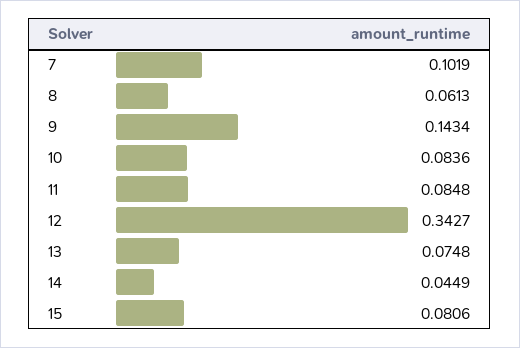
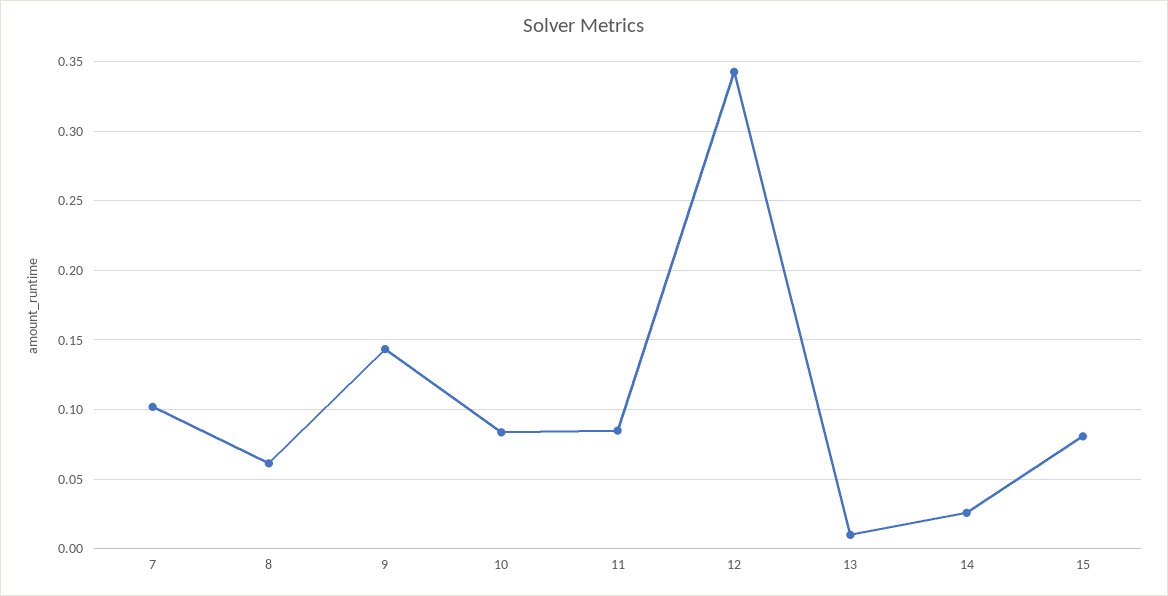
  {
    "7": 0.1019,
    "8": 0.0613,
    "9": 0.1434,
    "10": 0.0836,
    "11": 0.0848,
    "12": 0.3427,
-   "13": 0.0748,
+   "13": 0.01,
-   "14": 0.0449,
+   "14": 0.025,
    "15": 0.0806
  }

